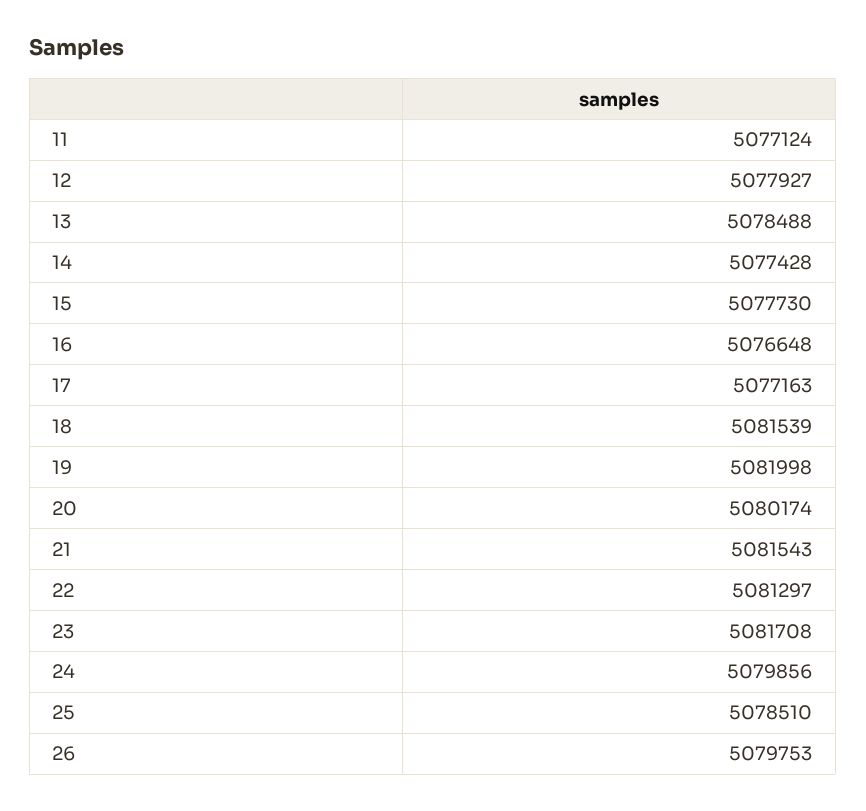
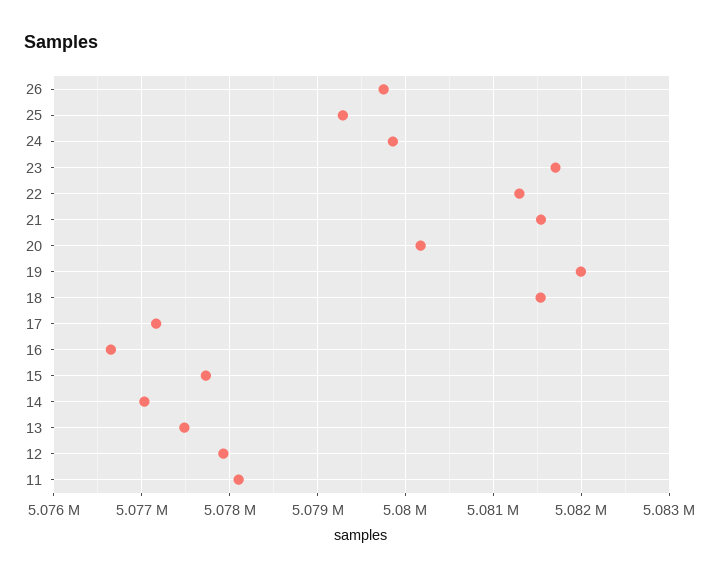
  {
-   "11": 5077124,
+   "11": 5078100,
    "12": 5077927,
-   "13": 5078488,
+   "13": 5077500,
-   "14": 5077428,
+   "14": 5077000,
    "15": 5077730,
    "16": 5076648,
    "17": 5077163,
    "18": 5081539,
    "19": 5081998,
    "20": 5080174,
    "21": 5081543,
    "22": 5081297,
    "23": 5081708,
    "24": 5079856,
-   "25": 5078510,
+   "25": 5079300,
    "26": 5079753
  }

